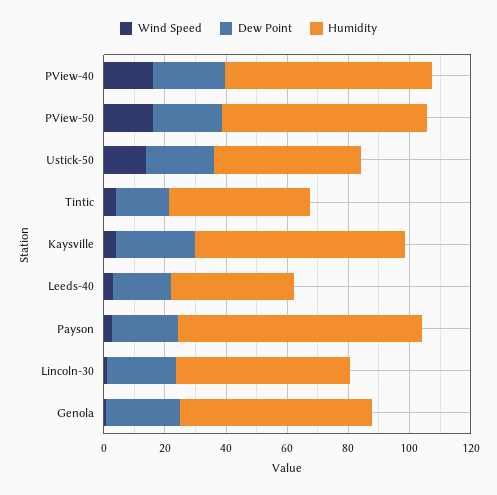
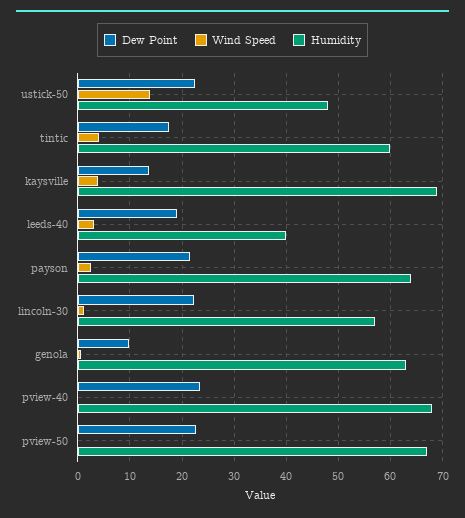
  {
    "Wind Speed": {
-     "PView-40": 15,
+     "PView-40": 0,
-     "PView-50": 15,
+     "PView-50": 0,
      "Ustick-50": 14,
      "Tintic": 4,
      "Kaysville": 4,
      "Leeds-40": 4,
      "Payson": 2,
      "Lincoln-30": 2,
      "Genola": 0
    },
    "Dew Point": {
      "PView-40": 24,
      "PView-50": 22,
      "Ustick-50": 22,
      "Tintic": 18,
-     "Kaysville": 25,
+     "Kaysville": 14,
      "Leeds-40": 20,
      "Payson": 22,
      "Lincoln-30": 22,
-     "Genola": 25
+     "Genola": 10
    },
    "Humidity": {
      "PView-40": 68,
      "PView-50": 68,
      "Ustick-50": 48,
-     "Tintic": 45,
+     "Tintic": 60,
      "Kaysville": 70,
      "Leeds-40": 40,
-     "Payson": 80,
+     "Payson": 64,
      "Lincoln-30": 58,
      "Genola": 64
    }
  }

